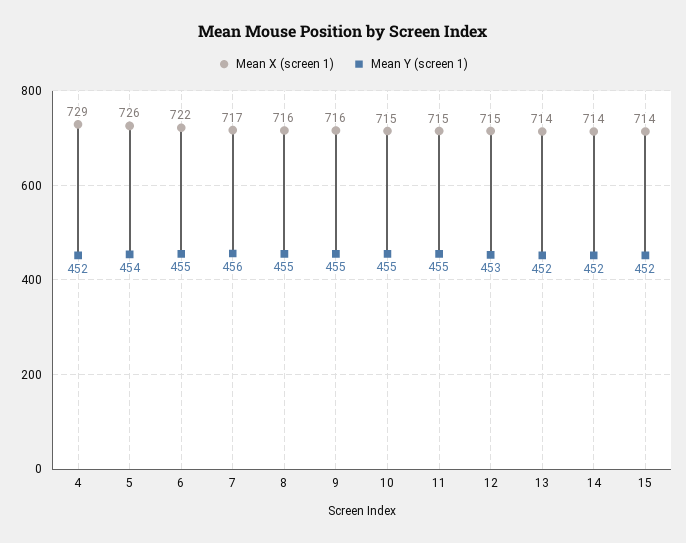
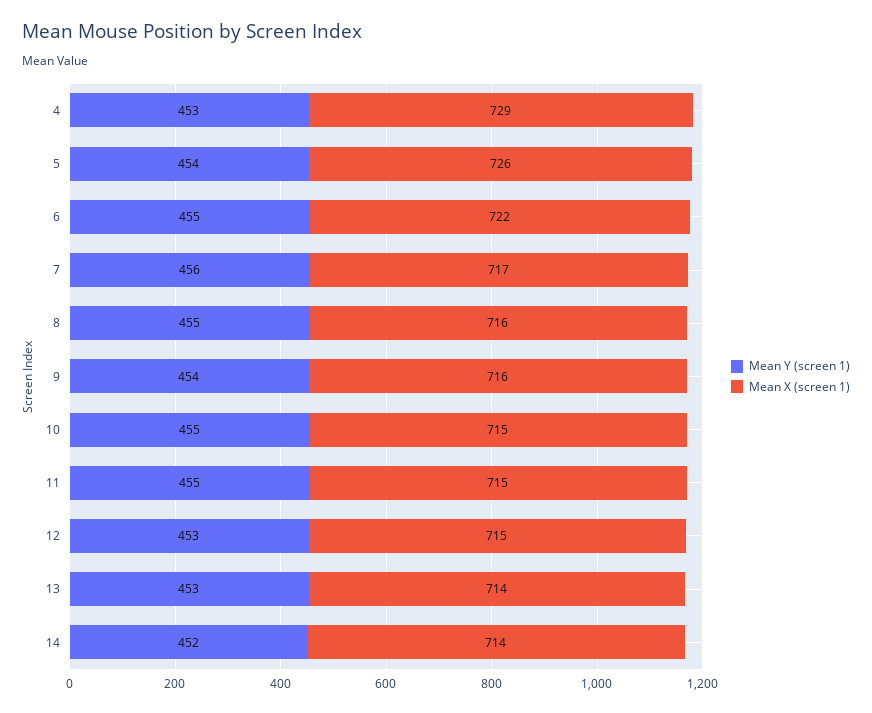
  {
    "Mean X (screen 1)": {
      "4": 729,
      "5": 726,
      "6": 722,
      "7": 717,
      "8": 716,
      "9": 716,
      "10": 715,
      "11": 715,
      "12": 715,
      "13": 714,
-     "14": 714,
+     "14": 714
-     "15": 714
    },
    "Mean Y (screen 1)": {
-     "4": 452,
+     "4": 453,
      "5": 454,
      "6": 455,
      "7": 456,
      "8": 455,
-     "9": 455,
+     "9": 454,
      "10": 455,
      "11": 455,
      "12": 453,
-     "13": 452,
+     "13": 453,
-     "14": 452,
+     "14": 452
-     "15": 452
    }
  }

